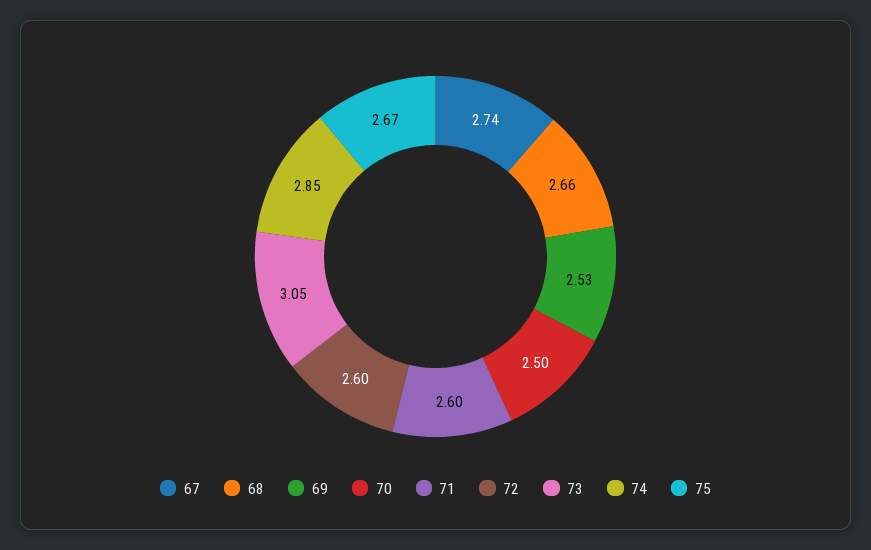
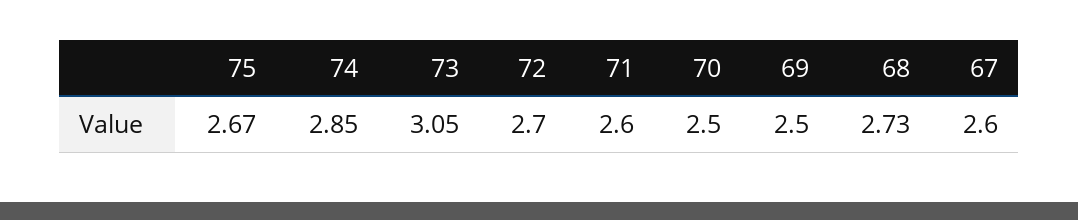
  {
-   "67": 2.74,
+   "67": 2.6,
-   "68": 2.66,
+   "68": 2.73,
-   "69": 2.53,
+   "69": 2.5,
    "70": 2.5,
    "71": 2.6,
-   "72": 2.6,
+   "72": 2.7,
    "73": 3.05,
    "74": 2.85,
    "75": 2.67
  }

